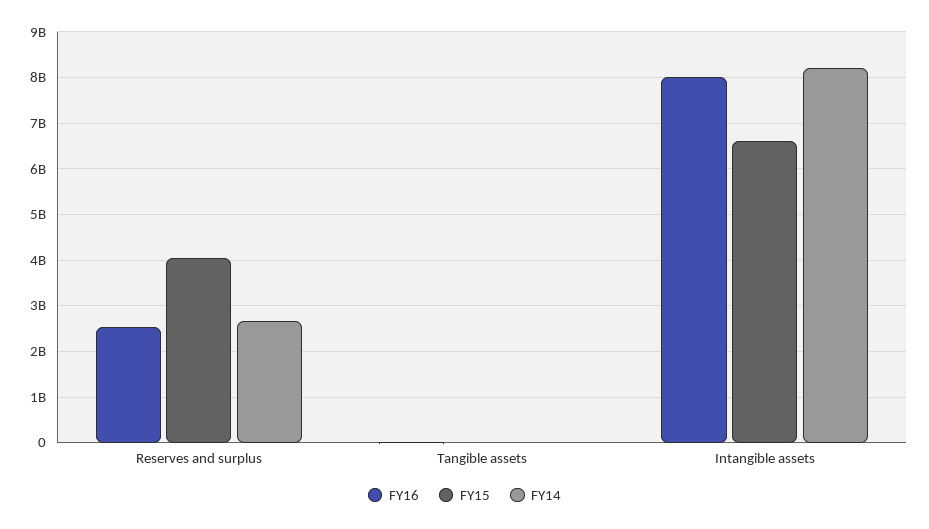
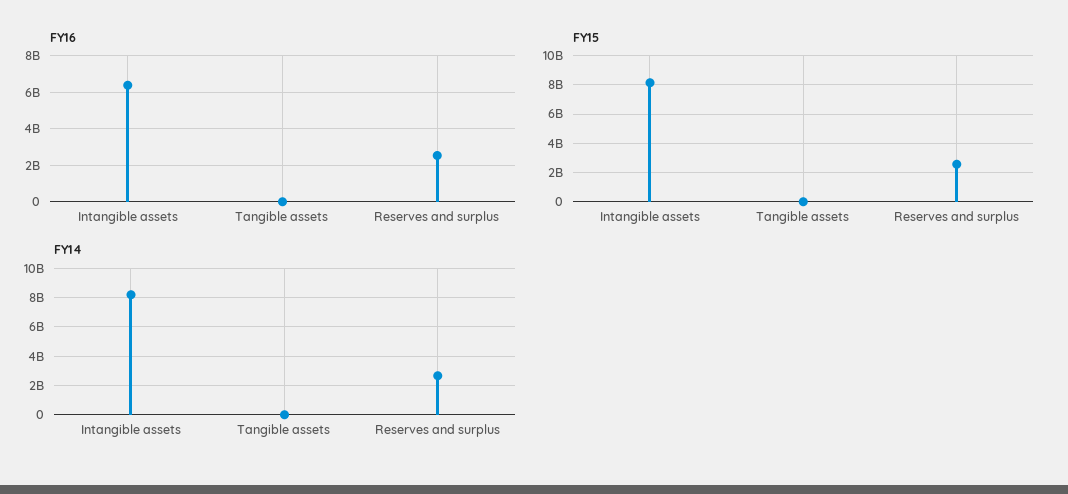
  {
    "FY16": {
      "Reserves and surplus": 2600000000,
      "Tangible assets": 0,
-     "Intangible assets": 8000000000
+     "Intangible assets": 6500000000
    },
    "FY15": {
-     "Reserves and surplus": 4000000000,
+     "Reserves and surplus": 2500000000,
      "Tangible assets": 0,
-     "Intangible assets": 6600000000
+     "Intangible assets": 8000000000
    },
    "FY14": {
      "Reserves and surplus": 2600000000,
      "Tangible assets": 0,
      "Intangible assets": 8200000000
    }
  }

